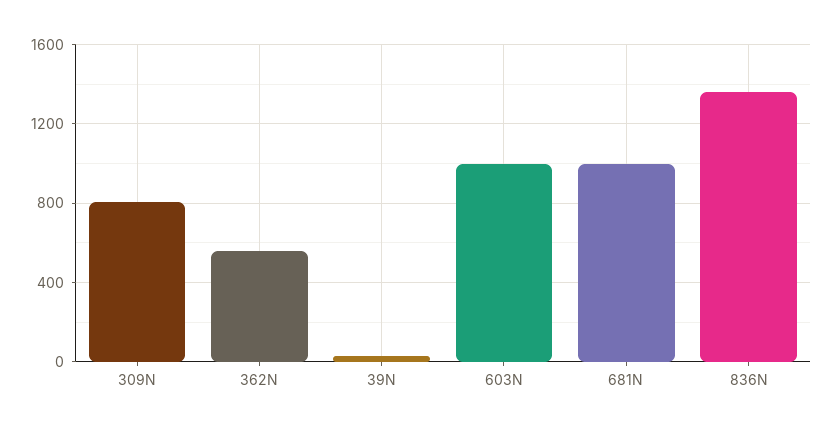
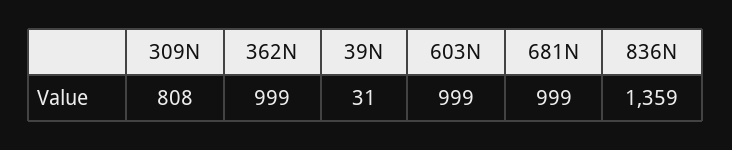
  {
    "309N": 808,
-   "362N": 550,
+   "362N": 999,
    "39N": 31,
    "603N": 999,
    "681N": 999,
    "836N": 1359
  }

